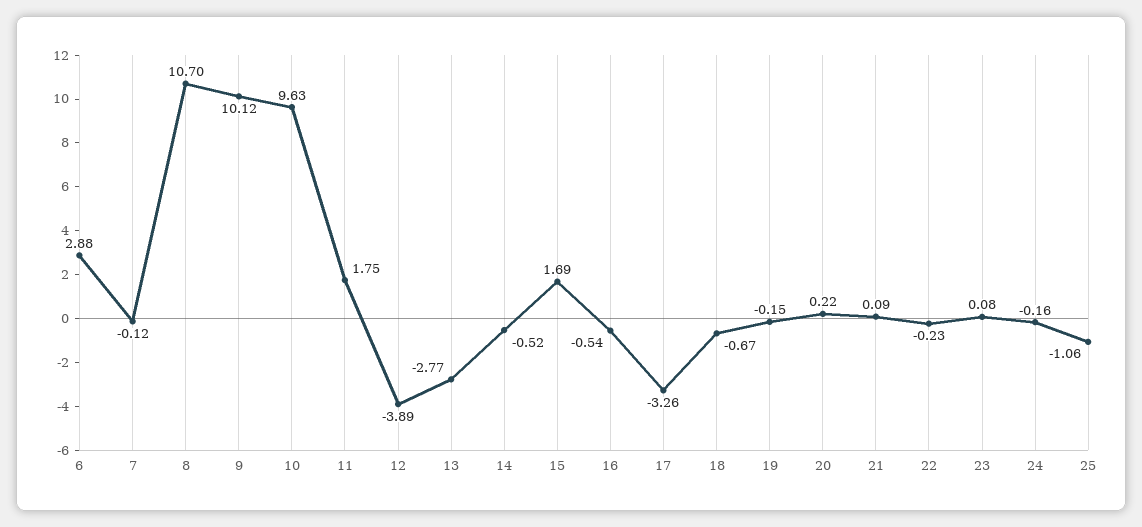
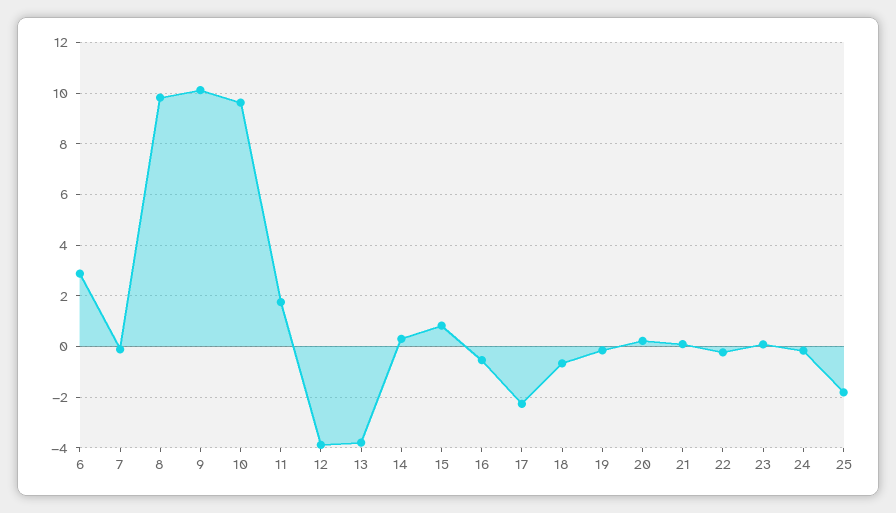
  {
    "6": 2.88,
    "7": -0.12,
-   "8": 10.7,
+   "8": 9.75,
    "9": 10.12,
    "10": 9.63,
    "11": 1.75,
    "12": -3.89,
-   "13": -2.77,
+   "13": -3.75,
-   "14": -0.52,
+   "14": 0.25,
-   "15": 1.69,
+   "15": 0.75,
    "16": -0.54,
-   "17": -3.26,
+   "17": -2.25,
    "18": -0.67,
    "19": -0.15,
    "20": 0.22,
    "21": 0.09,
    "22": -0.23,
    "23": 0.08,
    "24": -0.16,
-   "25": -1.06
+   "25": -1.75
  }

